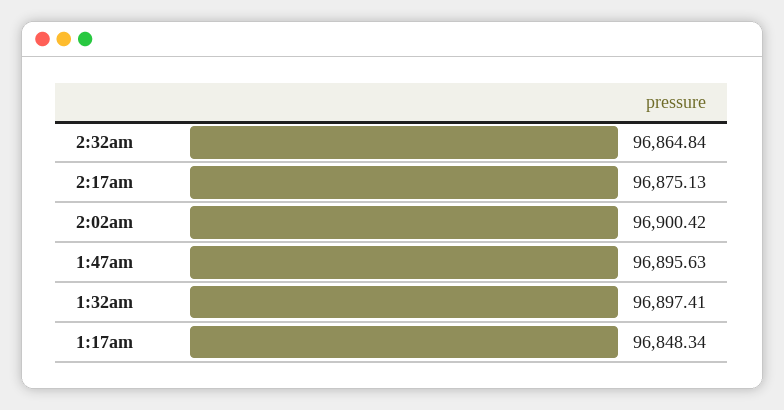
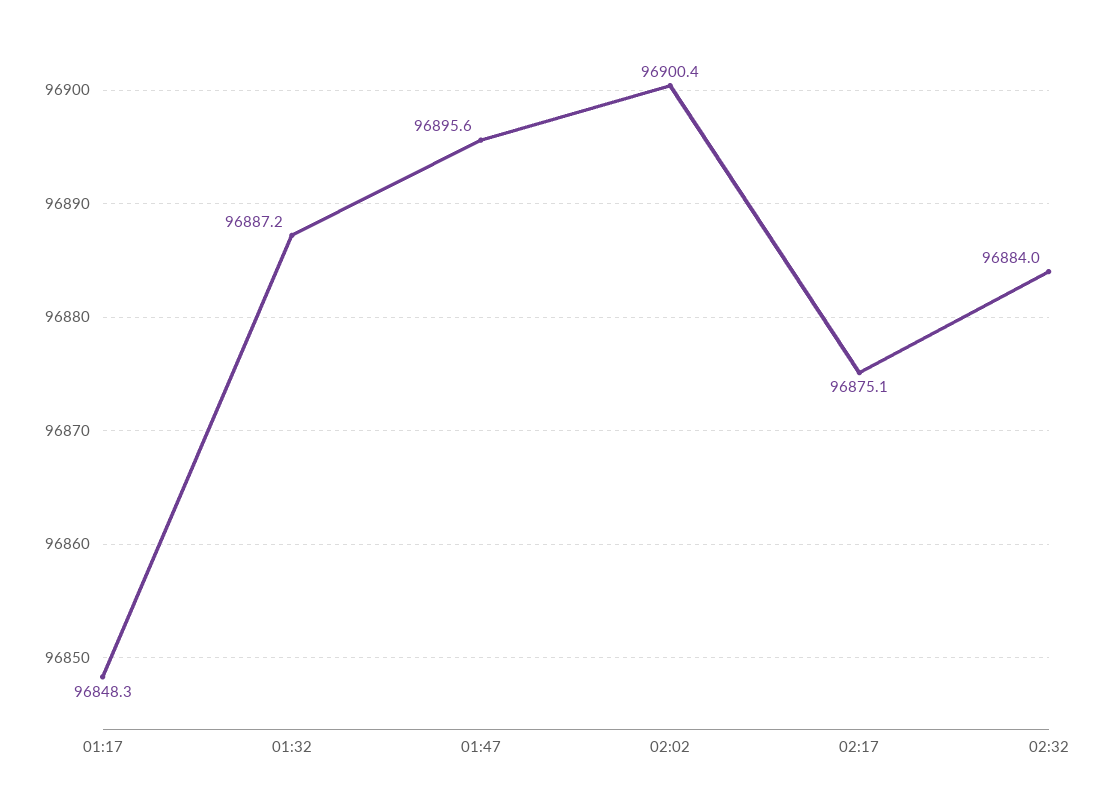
  {
-   "2:32am": 96864.84,
+   "2:32am": 96884,
    "2:17am": 96875.13,
    "2:02am": 96900.42,
    "1:47am": 96895.63,
-   "1:32am": 96897.41,
+   "1:32am": 96887.2,
    "1:17am": 96848.34
  }

